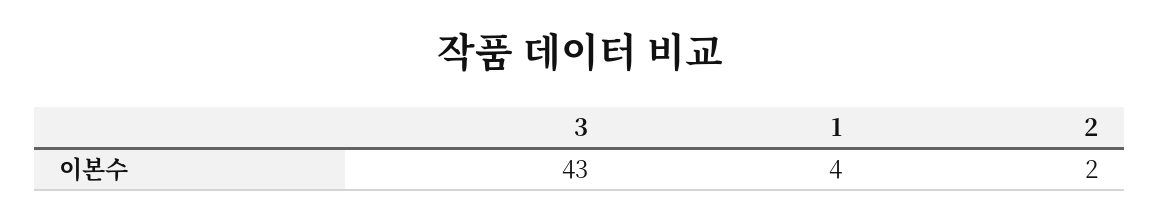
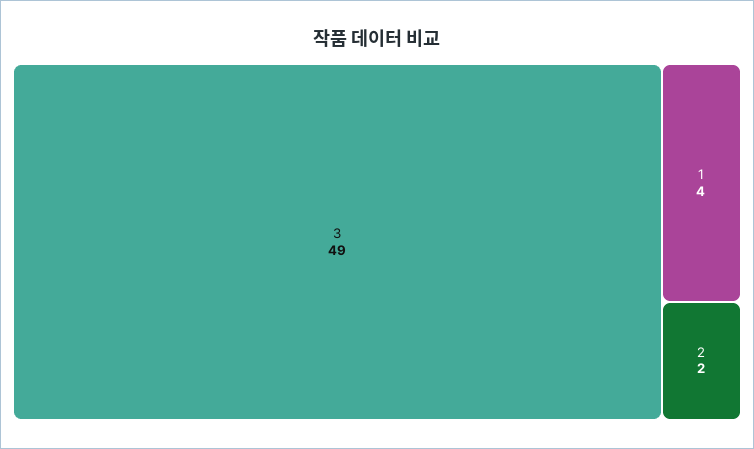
  {
-   "3": 43,
+   "3": 49,
    "1": 4,
    "2": 2
  }

